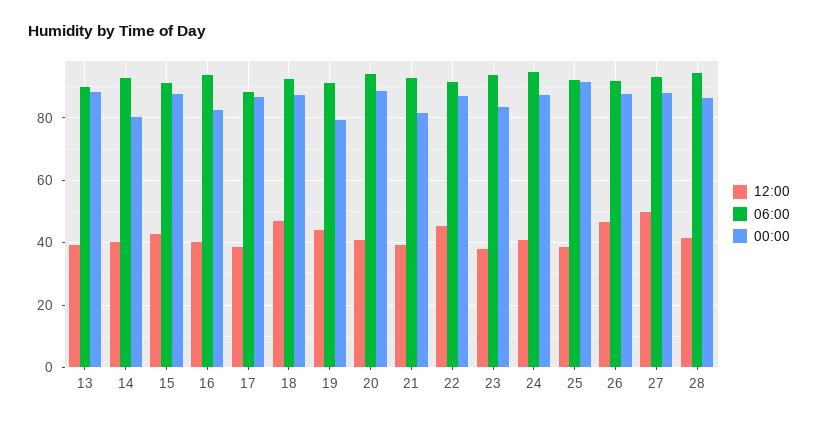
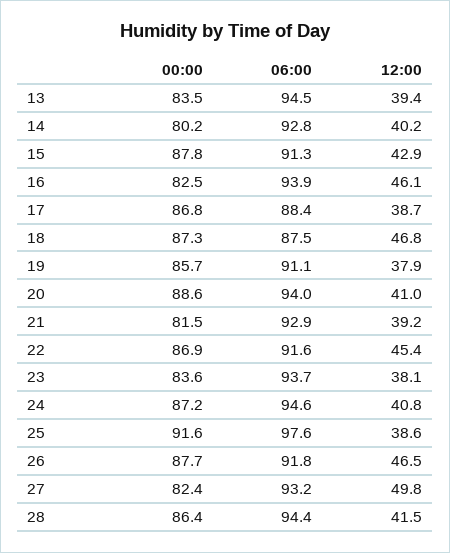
  {
    "12:00": {
      "13": 39.4,
      "14": 40.2,
      "15": 42.9,
-     "16": 40,
+     "16": 46.1,
      "17": 38.7,
      "18": 46.8,
-     "19": 44,
+     "19": 37.9,
      "20": 41,
      "21": 39.2,
      "22": 45.4,
      "23": 38.1,
      "24": 40.8,
      "25": 38.6,
      "26": 46.5,
      "27": 49.8,
      "28": 41.5
    },
    "06:00": {
-     "13": 90,
+     "13": 94.5,
      "14": 92.8,
      "15": 91.3,
      "16": 93.9,
      "17": 88.4,
-     "18": 92,
+     "18": 87.5,
      "19": 91.1,
      "20": 94,
      "21": 92.9,
      "22": 91.6,
      "23": 93.7,
      "24": 94.6,
-     "25": 92,
+     "25": 97.6,
      "26": 91.8,
      "27": 93.2,
      "28": 94.4
    },
    "00:00": {
-     "13": 88,
+     "13": 83.5,
      "14": 80.2,
      "15": 87.8,
      "16": 82.5,
      "17": 86.8,
      "18": 87.3,
-     "19": 80,
+     "19": 85.7,
      "20": 88.6,
      "21": 81.5,
      "22": 86.9,
      "23": 83.6,
      "24": 87.2,
      "25": 91.6,
      "26": 87.7,
-     "27": 88,
+     "27": 82.4,
      "28": 86.4
    }
  }

